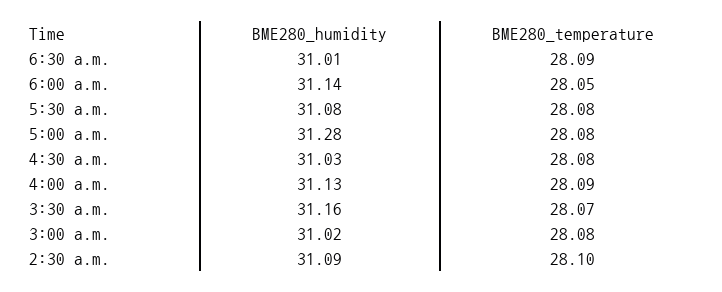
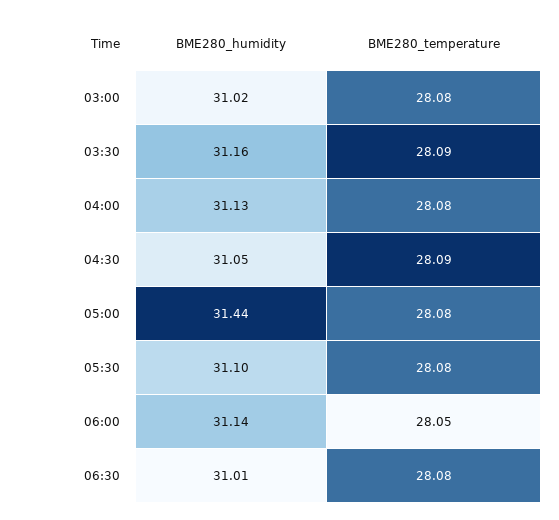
  {
    "BME280_humidity": {
      "6:30 a.m.": 31.01,
      "6:00 a.m.": 31.14,
-     "5:30 a.m.": 31.08,
+     "5:30 a.m.": 31.1,
-     "5:00 a.m.": 31.28,
+     "5:00 a.m.": 31.44,
-     "4:30 a.m.": 31.03,
+     "4:30 a.m.": 31.05,
      "4:00 a.m.": 31.13,
      "3:30 a.m.": 31.16,
-     "3:00 a.m.": 31.02,
+     "3:00 a.m.": 31.02
-     "2:30 a.m.": 31.09
    },
    "BME280_temperature": {
-     "6:30 a.m.": 28.09,
+     "6:30 a.m.": 28.08,
      "6:00 a.m.": 28.05,
      "5:30 a.m.": 28.08,
      "5:00 a.m.": 28.08,
-     "4:30 a.m.": 28.08,
+     "4:30 a.m.": 28.09,
-     "4:00 a.m.": 28.09,
+     "4:00 a.m.": 28.08,
-     "3:30 a.m.": 28.07,
+     "3:30 a.m.": 28.09,
-     "3:00 a.m.": 28.08,
+     "3:00 a.m.": 28.08
-     "2:30 a.m.": 28.1
    }
  }

